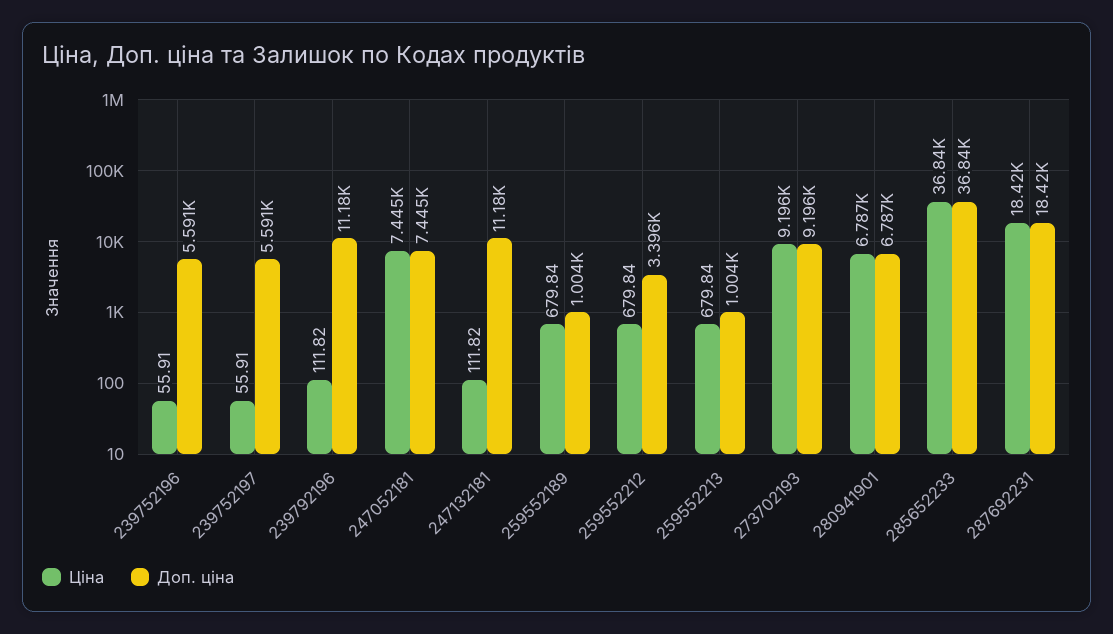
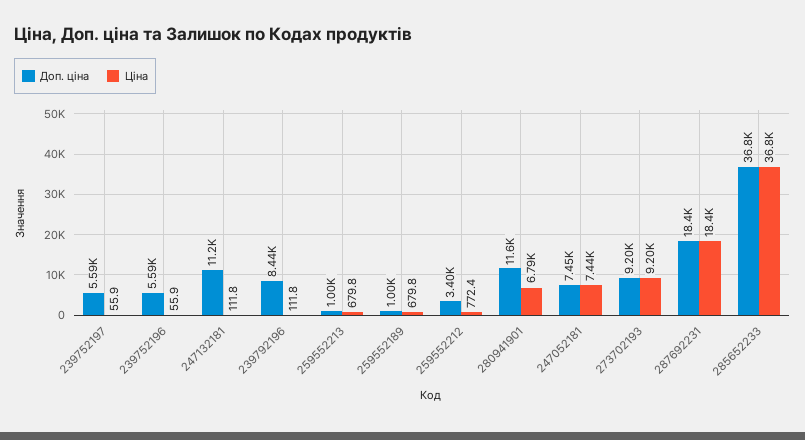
  {
    "Ціна": {
      "239752196": 55.91,
      "239752197": 55.91,
      "239792196": 111.82,
      "247052181": 7445,
      "247132181": 111.82,
      "259552189": 679.84,
-     "259552212": 679.84,
+     "259552212": 772.4,
      "259552213": 679.84,
      "273702193": 9196,
      "280941901": 6787,
      "285652233": 36840,
      "287692231": 18420
    },
    "Доп. ціна": {
      "239752196": 5591,
      "239752197": 5591,
-     "239792196": 11180,
+     "239792196": 8440,
      "247052181": 7445,
      "247132181": 11180,
      "259552189": 1004,
      "259552212": 3396,
      "259552213": 1004,
      "273702193": 9196,
-     "280941901": 6787,
+     "280941901": 11600,
      "285652233": 36840,
      "287692231": 18420
    }
  }

